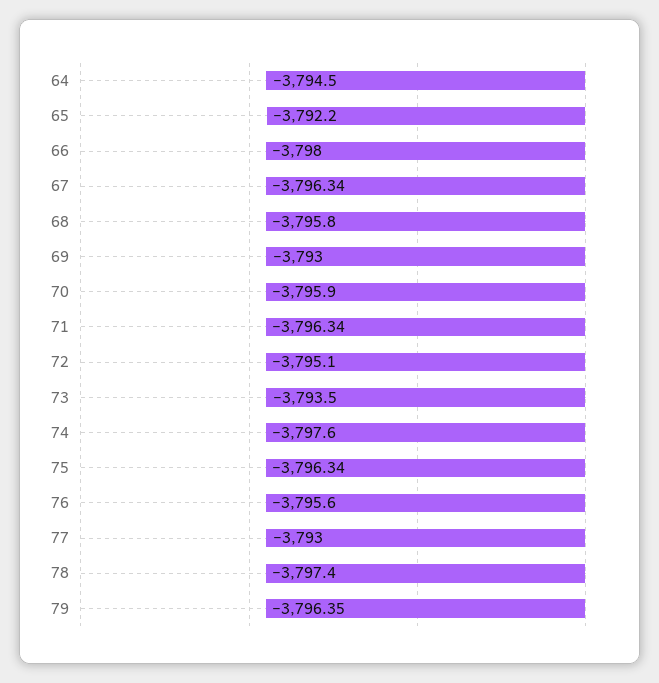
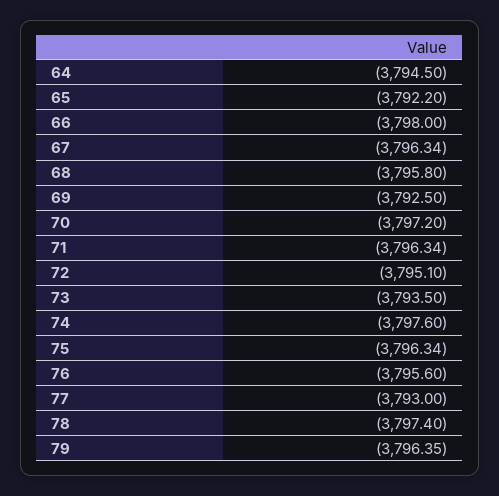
  {
    "64": -3794.5,
    "65": -3792.2,
    "66": -3798,
    "67": -3796.34,
    "68": -3795.8,
-   "69": -3793,
+   "69": -3792.5,
-   "70": -3795.9,
+   "70": -3797.2,
    "71": -3796.34,
    "72": -3795.1,
    "73": -3793.5,
    "74": -3797.6,
    "75": -3796.34,
    "76": -3795.6,
    "77": -3793,
    "78": -3797.4,
    "79": -3796.35
  }

